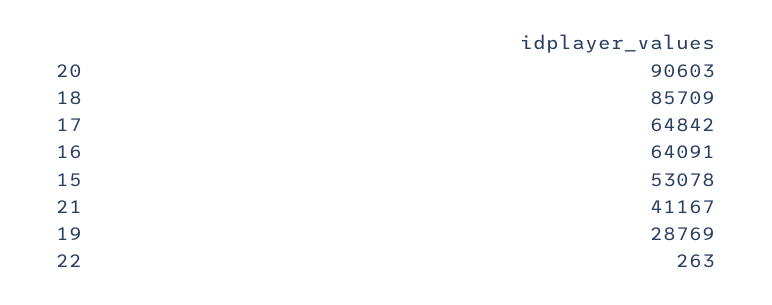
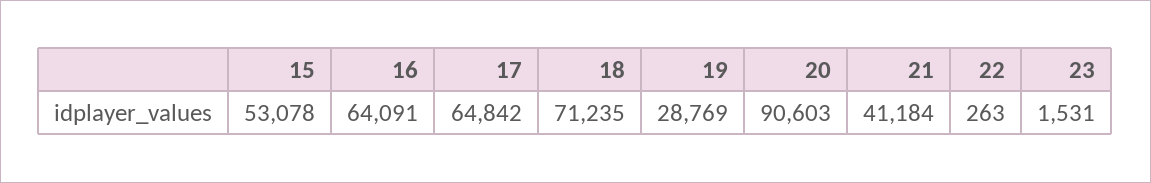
  {
    "20": 90603,
-   "18": 85709,
+   "18": 71235,
    "17": 64842,
    "16": 64091,
    "15": 53078,
-   "21": 41167,
+   "21": 41184,
    "19": 28769,
-   "22": 263
+   "22": 263,
+   "23": 1531
  }

